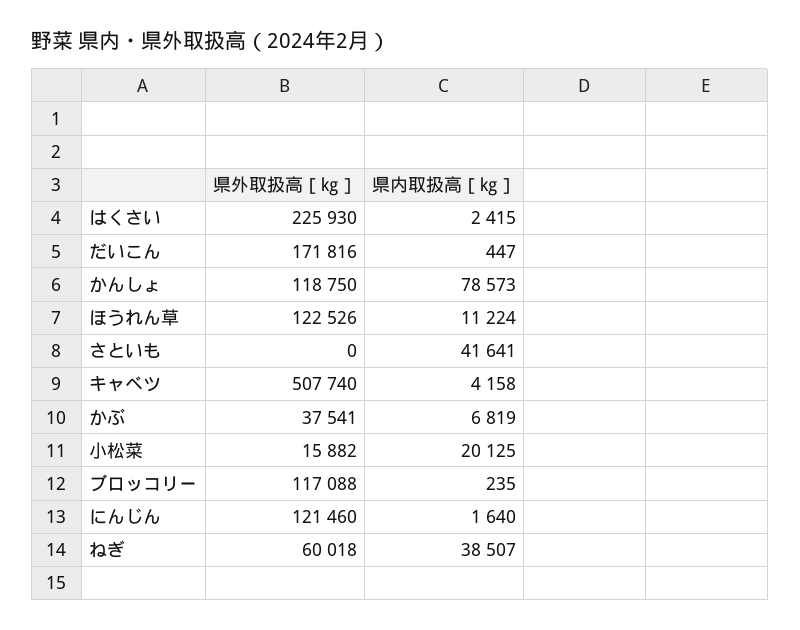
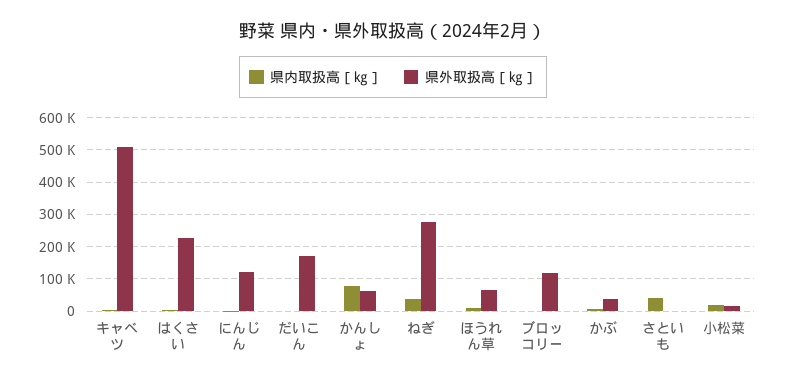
  {
    "県外取扱高［㎏］": {
      "はくさい": 225930,
      "だいこん": 171816,
-     "かんしょ": 118750,
+     "かんしょ": 60000,
-     "ほうれん草": 122526,
+     "ほうれん草": 60000,
      "さといも": 0,
      "キャベツ": 507740,
      "かぶ": 37541,
      "小松菜": 15882,
      "ブロッコリー": 117088,
      "にんじん": 121460,
-     "ねぎ": 60018
+     "ねぎ": 280000
    },
    "県内取扱高［㎏］": {
      "はくさい": 2415,
      "だいこん": 447,
      "かんしょ": 78573,
      "ほうれん草": 11224,
      "さといも": 41641,
      "キャベツ": 4158,
      "かぶ": 6819,
      "小松菜": 20125,
      "ブロッコリー": 235,
      "にんじん": 1640,
      "ねぎ": 38507
    }
  }

